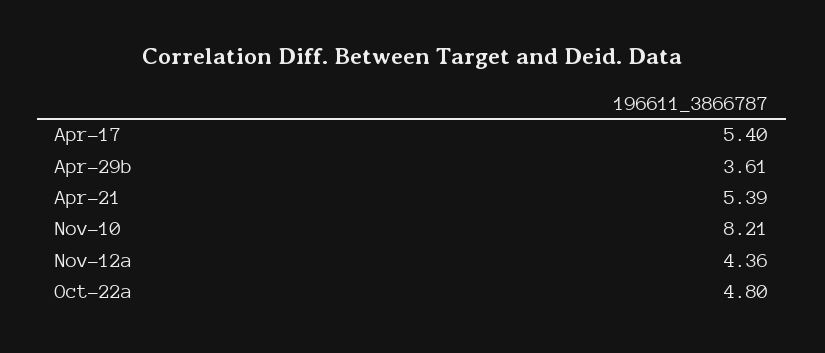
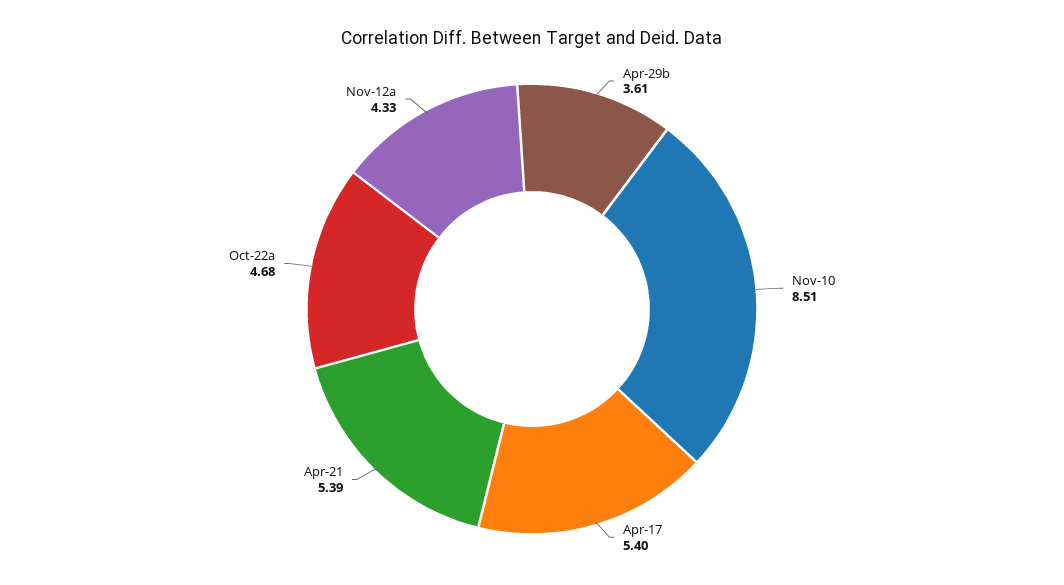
  {
    "Apr-17": 5.4,
    "Apr-29b": 3.61,
    "Apr-21": 5.39,
-   "Nov-10": 8.21,
+   "Nov-10": 8.51,
-   "Nov-12a": 4.36,
+   "Nov-12a": 4.33,
-   "Oct-22a": 4.8
+   "Oct-22a": 4.68
  }

